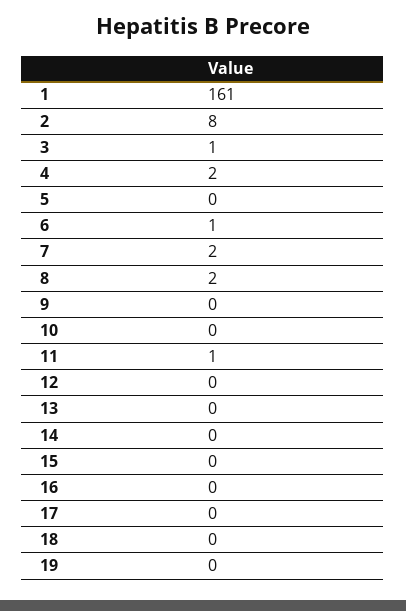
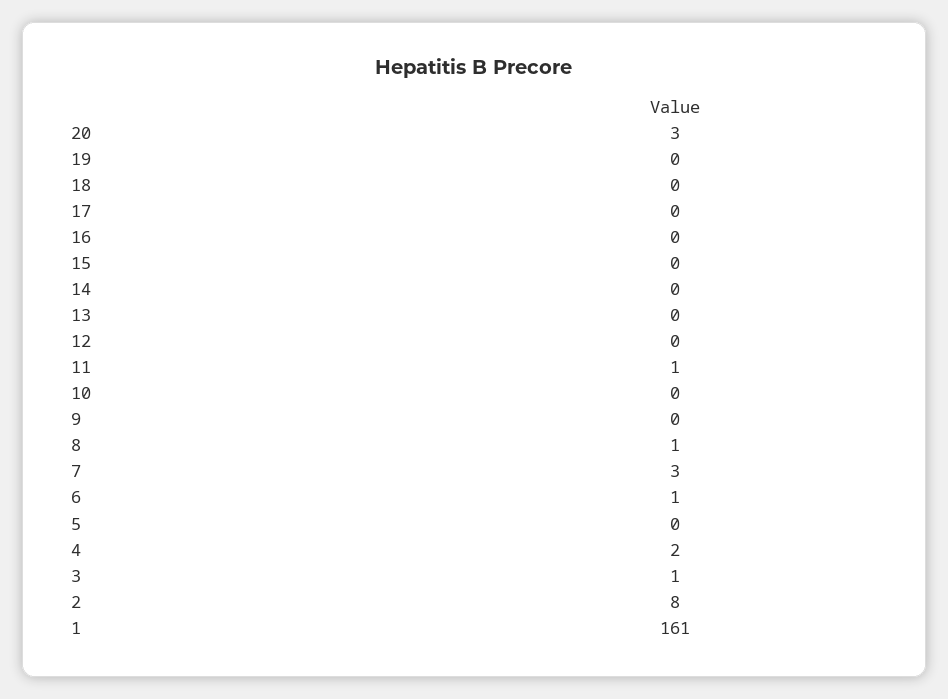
  {
    "1": 161,
    "2": 8,
    "3": 1,
    "4": 2,
    "5": 0,
    "6": 1,
-   "7": 2,
+   "7": 3,
-   "8": 2,
+   "8": 1,
    "9": 0,
    "10": 0,
    "11": 1,
    "12": 0,
    "13": 0,
    "14": 0,
    "15": 0,
    "16": 0,
    "17": 0,
    "18": 0,
-   "19": 0
+   "19": 0,
+   "20": 3
  }

